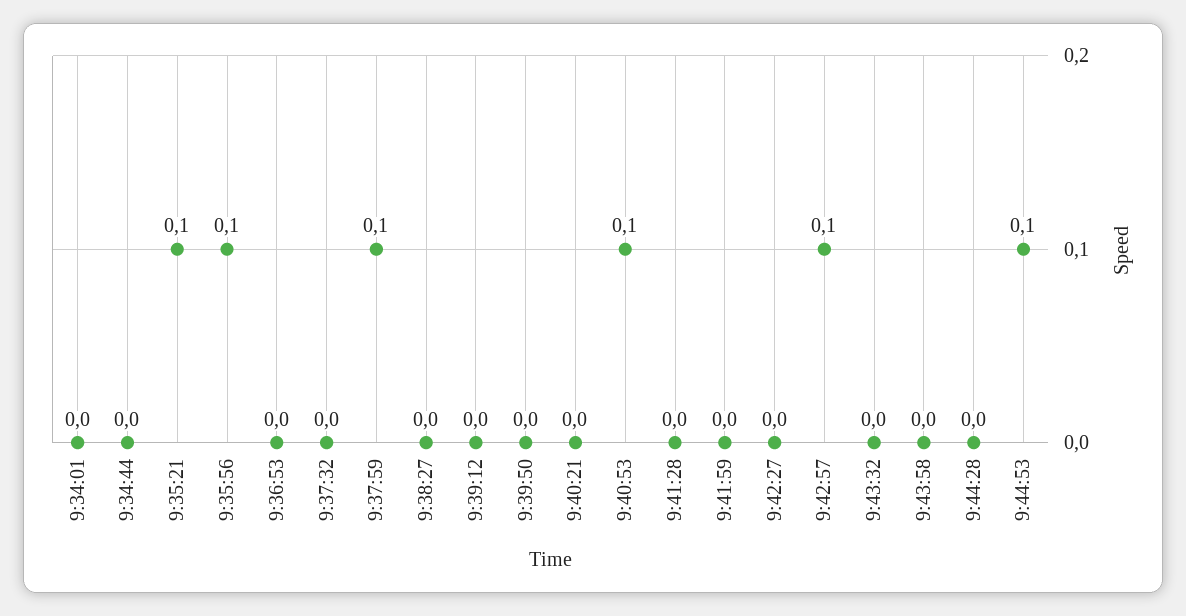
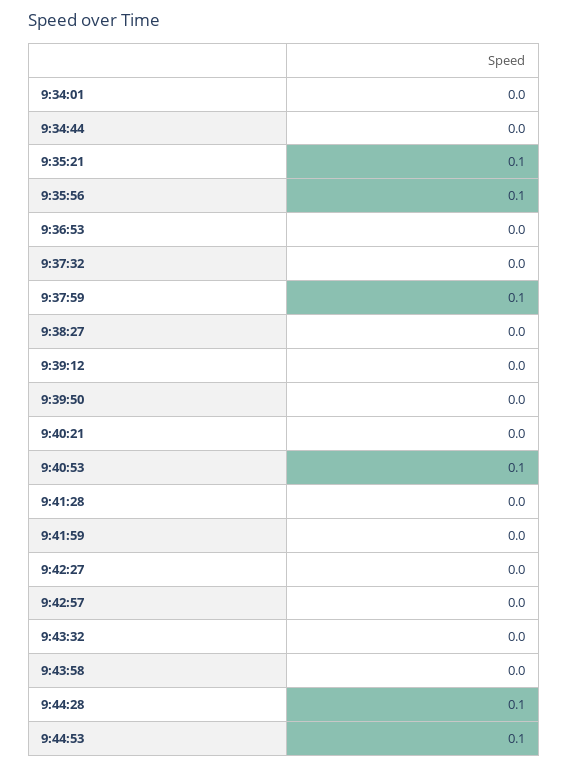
  {
    "9:34:01": 0,
    "9:34:44": 0,
    "9:35:21": 0.1,
    "9:35:56": 0.1,
    "9:36:53": 0,
    "9:37:32": 0,
    "9:37:59": 0.1,
    "9:38:27": 0,
    "9:39:12": 0,
    "9:39:50": 0,
    "9:40:21": 0,
    "9:40:53": 0.1,
    "9:41:28": 0,
    "9:41:59": 0,
    "9:42:27": 0,
-   "9:42:57": 0.1,
+   "9:42:57": 0,
    "9:43:32": 0,
    "9:43:58": 0,
-   "9:44:28": 0,
+   "9:44:28": 0.1,
    "9:44:53": 0.1
  }

